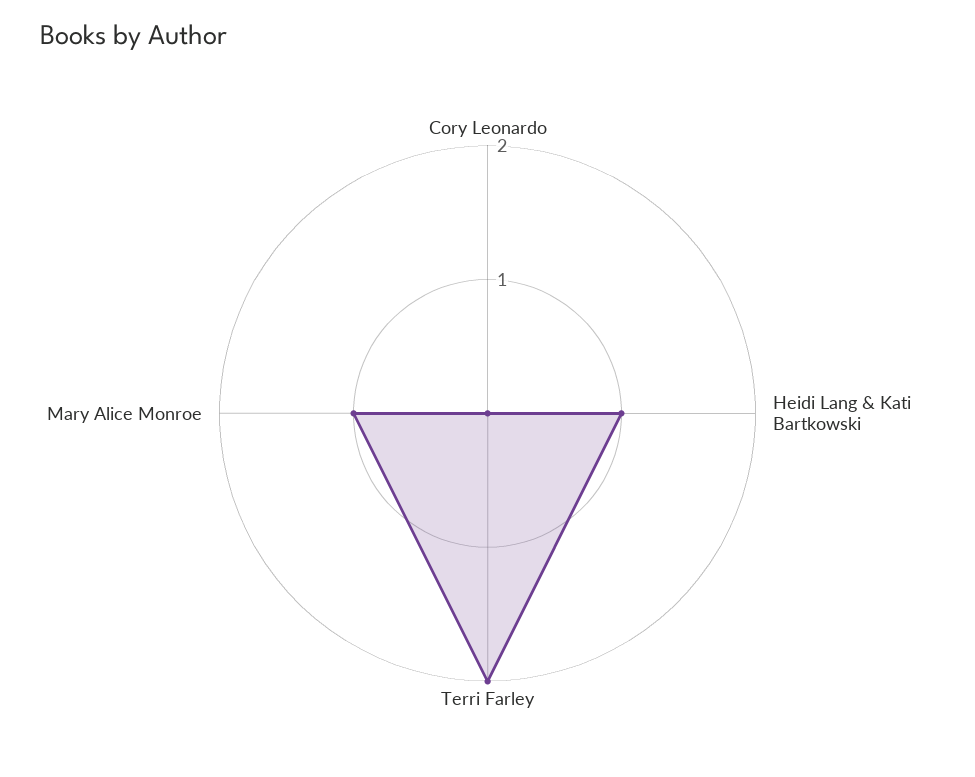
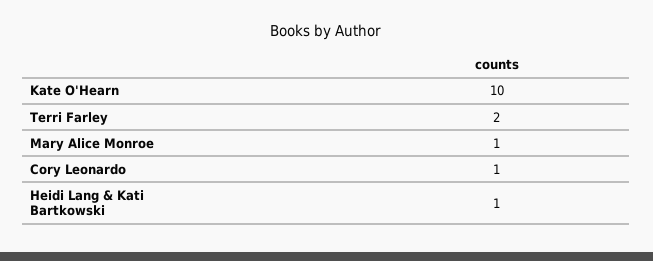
  {
-   "Cory Leonardo": 0,
+   "Cory Leonardo": 1,
    "Heidi Lang & Kati Bartkowski": 1,
    "Terri Farley": 2,
-   "Mary Alice Monroe": 1
+   "Mary Alice Monroe": 1,
+   "Kate O'Hearn": 10
  }

